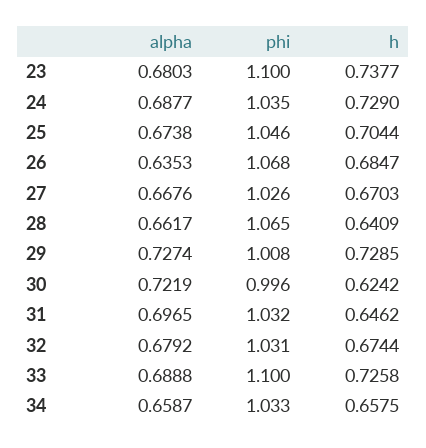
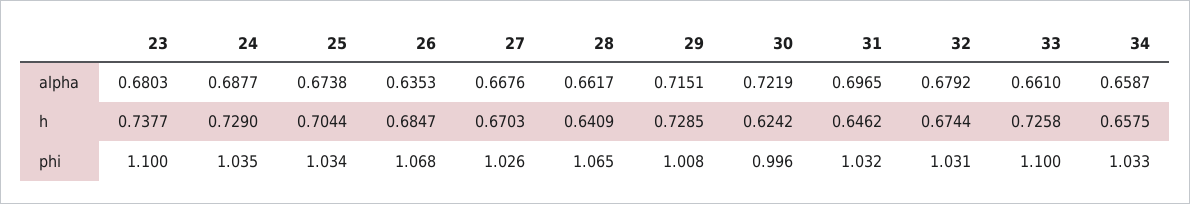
  {
    "alpha": {
      "23": 0.6803,
      "24": 0.6877,
      "25": 0.6738,
      "26": 0.6353,
      "27": 0.6676,
      "28": 0.6617,
-     "29": 0.7274,
+     "29": 0.7151,
      "30": 0.7219,
      "31": 0.6965,
      "32": 0.6792,
-     "33": 0.6888,
+     "33": 0.661,
      "34": 0.6587
    },
    "phi": {
      "23": 1.1,
      "24": 1.035,
-     "25": 1.046,
+     "25": 1.034,
      "26": 1.068,
      "27": 1.026,
      "28": 1.065,
      "29": 1.008,
      "30": 0.996,
      "31": 1.032,
      "32": 1.031,
      "33": 1.1,
      "34": 1.033
    },
    "h": {
      "23": 0.7377,
      "24": 0.729,
      "25": 0.7044,
      "26": 0.6847,
      "27": 0.6703,
      "28": 0.6409,
      "29": 0.7285,
      "30": 0.6242,
      "31": 0.6462,
      "32": 0.6744,
      "33": 0.7258,
      "34": 0.6575
    }
  }

